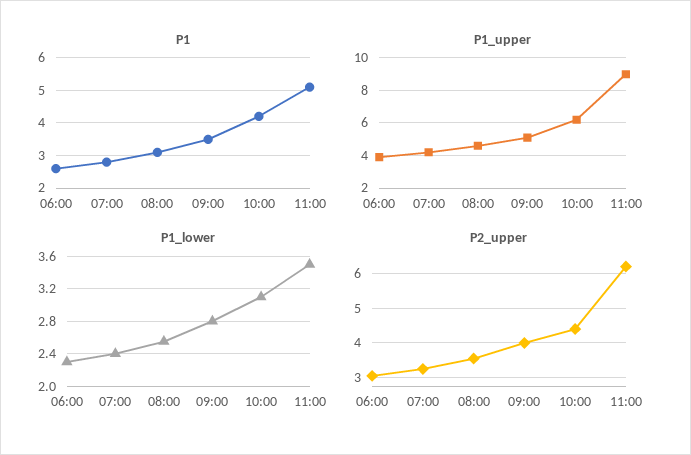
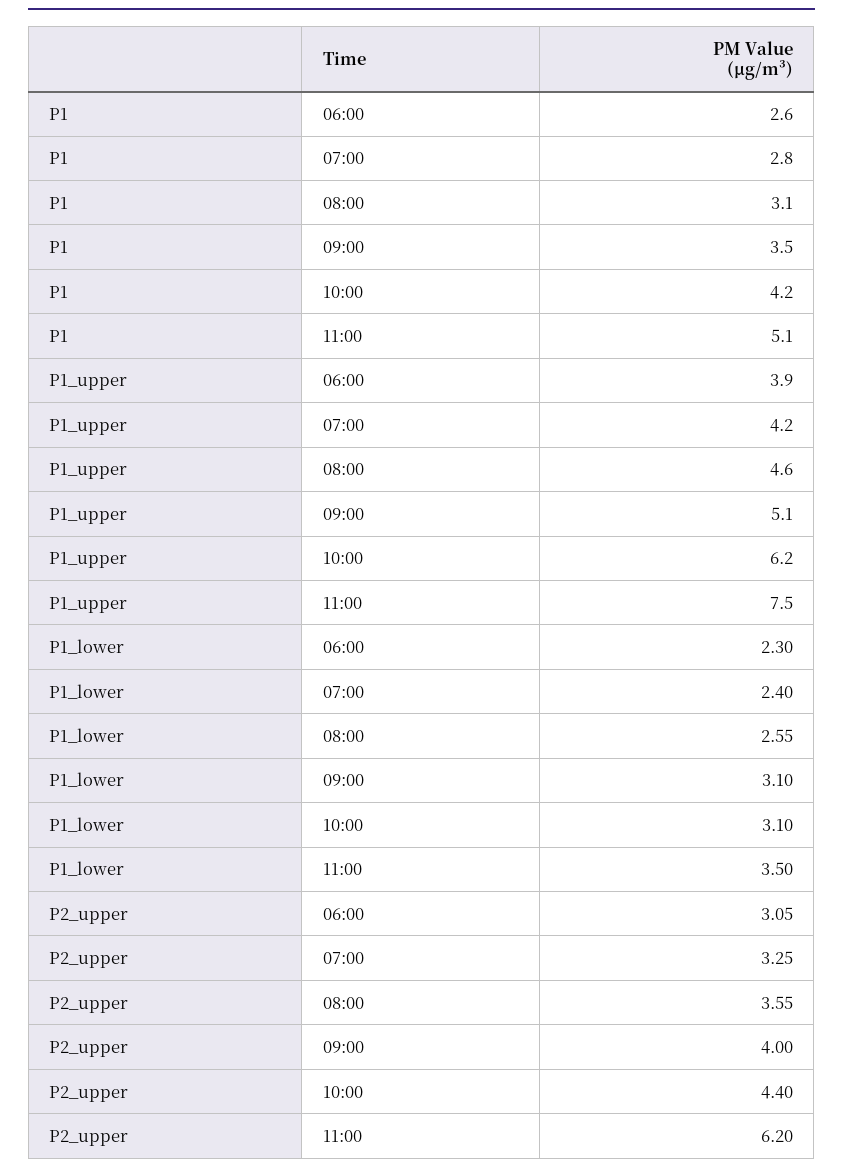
  {
    "P1": {
      "06:00": 2.6,
      "07:00": 2.8,
      "08:00": 3.1,
      "09:00": 3.5,
      "10:00": 4.2,
      "11:00": 5.1
    },
    "P1_upper": {
      "06:00": 3.9,
      "07:00": 4.2,
      "08:00": 4.6,
      "09:00": 5.1,
      "10:00": 6.2,
-     "11:00": 9
+     "11:00": 7.5
    },
    "P1_lower": {
      "06:00": 2.3,
      "07:00": 2.4,
      "08:00": 2.55,
-     "09:00": 2.8,
+     "09:00": 3.1,
      "10:00": 3.1,
      "11:00": 3.5
    },
    "P2_upper": {
      "06:00": 3.05,
      "07:00": 3.25,
      "08:00": 3.55,
      "09:00": 4,
      "10:00": 4.4,
      "11:00": 6.2
    }
  }

